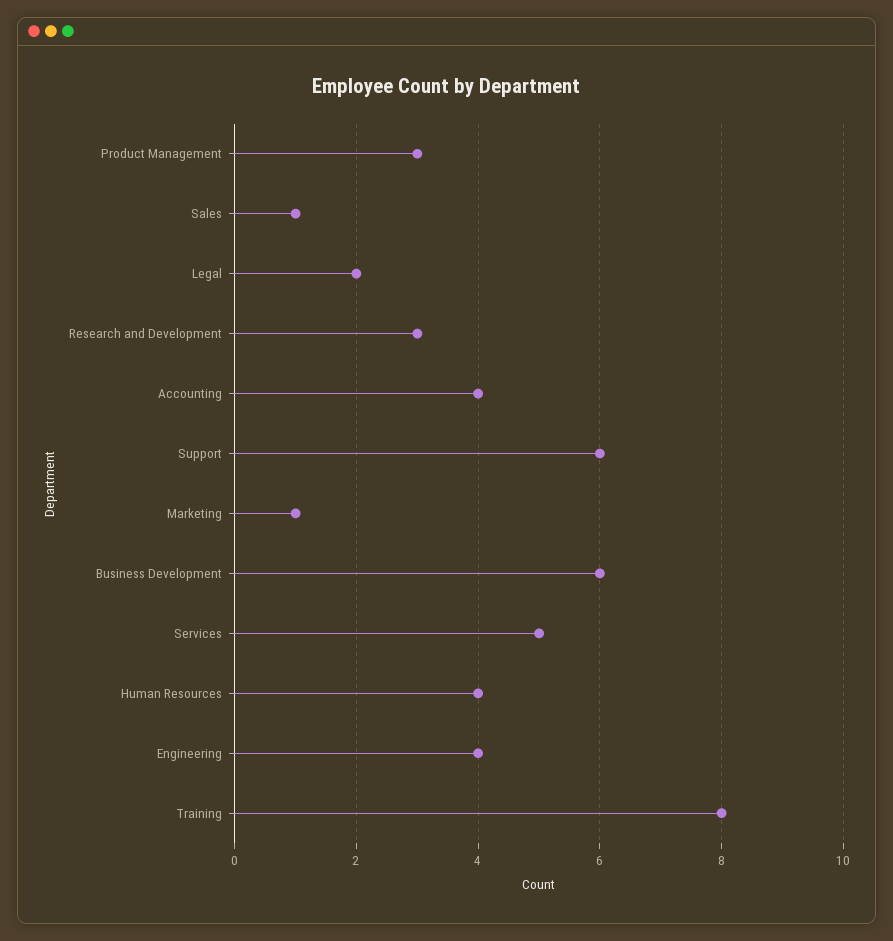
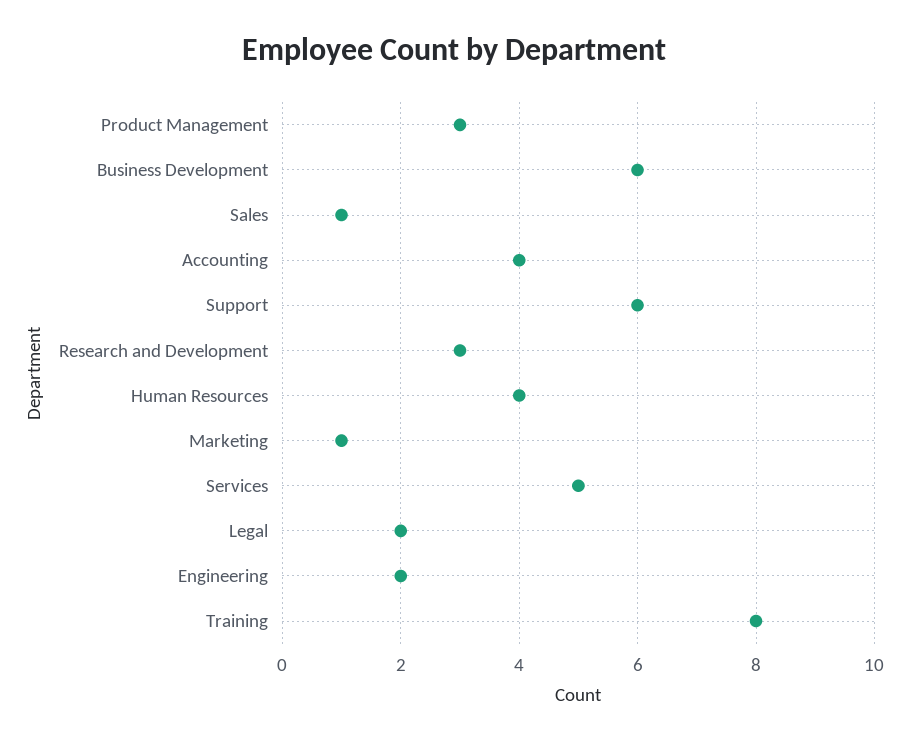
  {
    "Product Management": 3,
    "Sales": 1,
    "Legal": 2,
    "Research and Development": 3,
    "Accounting": 4,
    "Support": 6,
    "Marketing": 1,
    "Business Development": 6,
    "Services": 5,
    "Human Resources": 4,
-   "Engineering": 4,
+   "Engineering": 2,
    "Training": 8
  }

